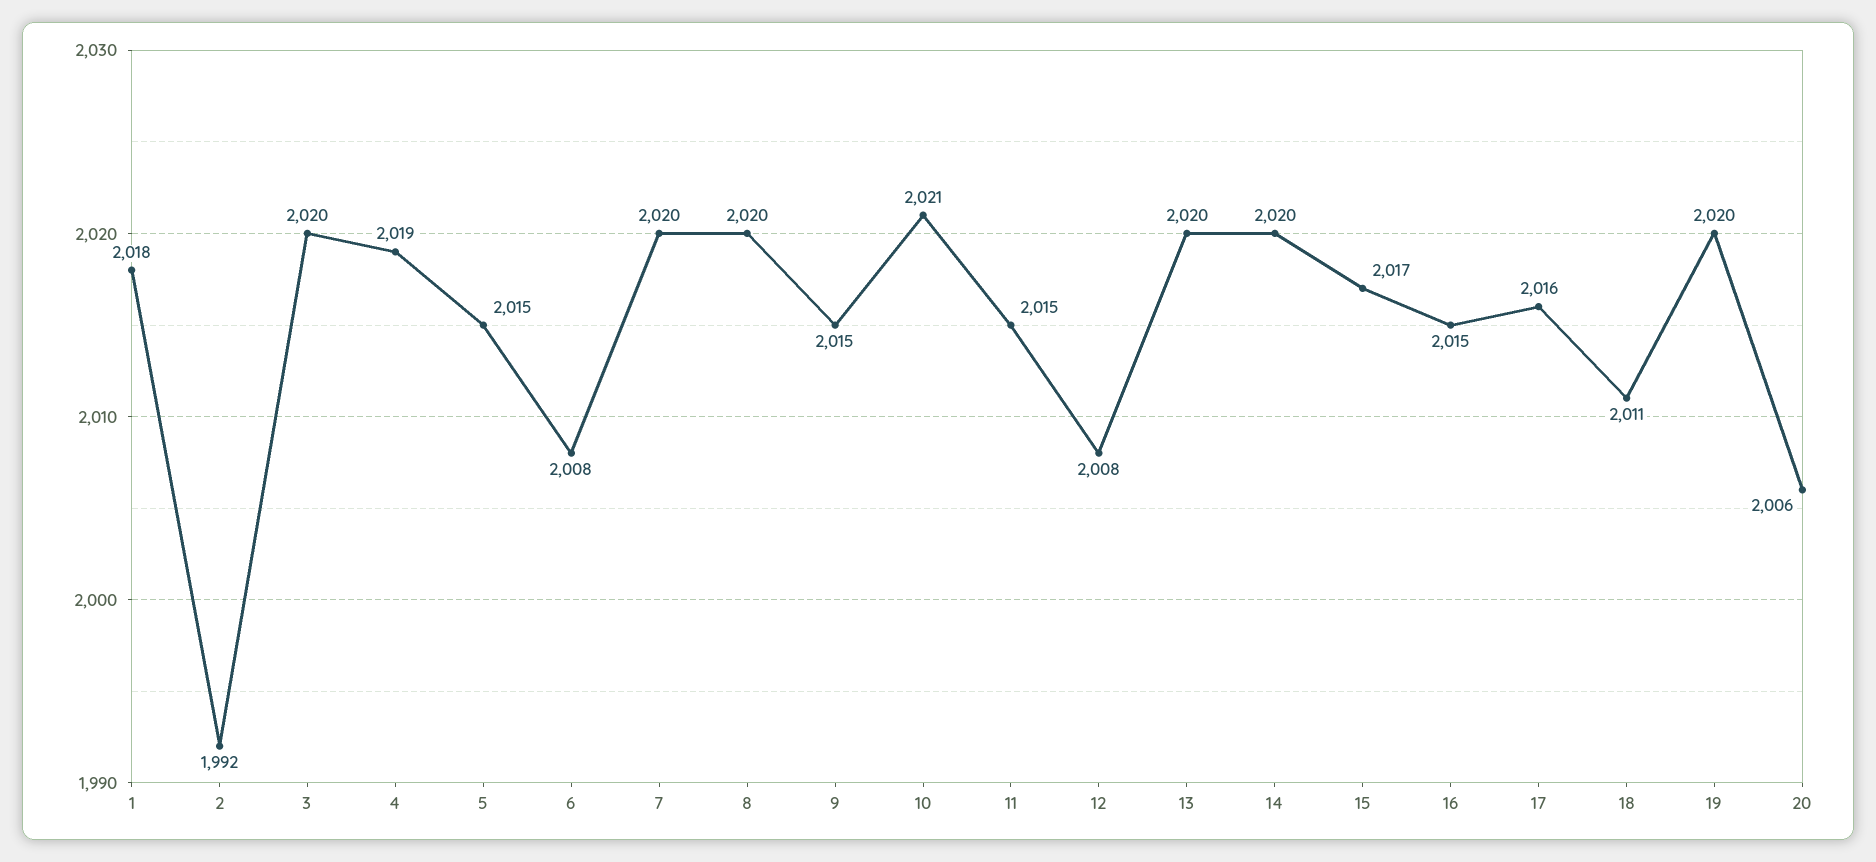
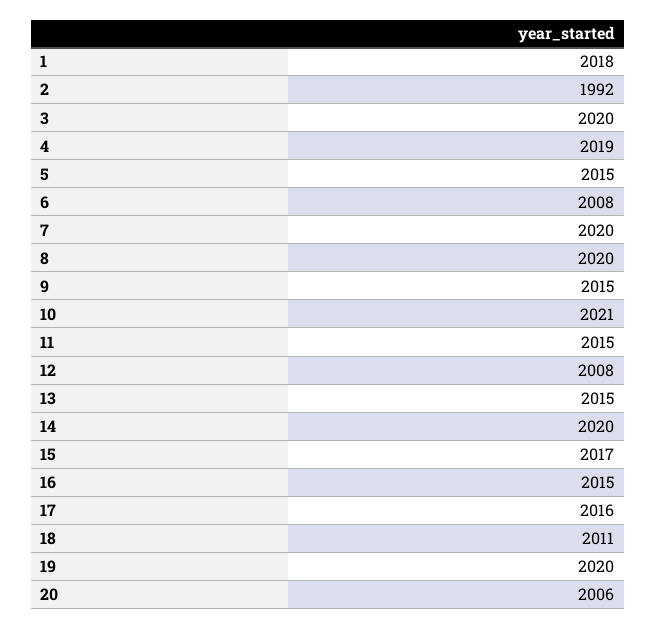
  {
    "1": 2018,
    "2": 1992,
    "3": 2020,
    "4": 2019,
    "5": 2015,
    "6": 2008,
    "7": 2020,
    "8": 2020,
    "9": 2015,
    "10": 2021,
    "11": 2015,
    "12": 2008,
-   "13": 2020,
+   "13": 2015,
    "14": 2020,
    "15": 2017,
    "16": 2015,
    "17": 2016,
    "18": 2011,
    "19": 2020,
    "20": 2006
  }

